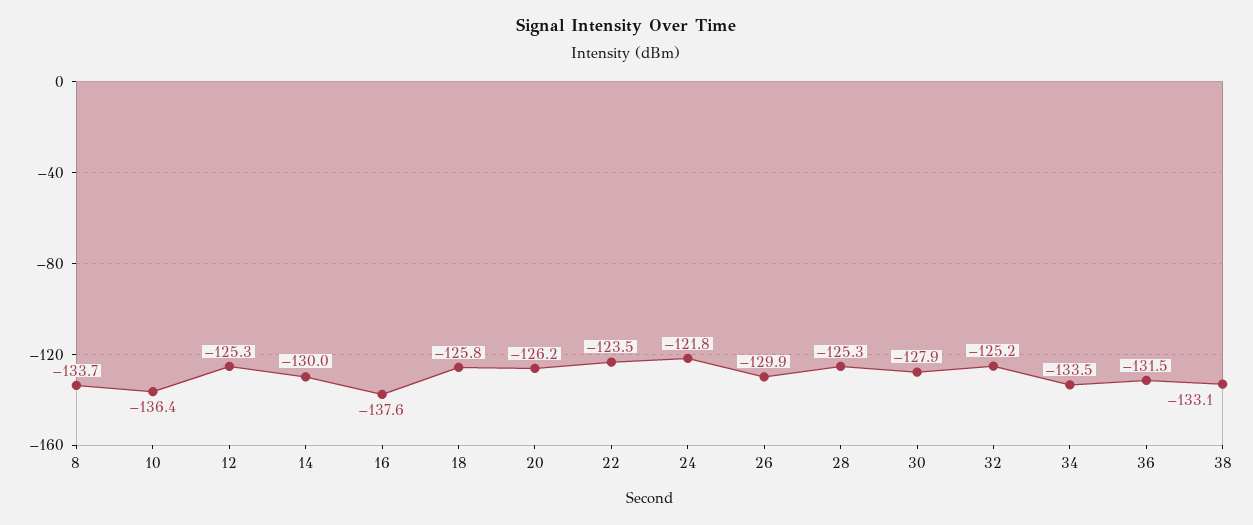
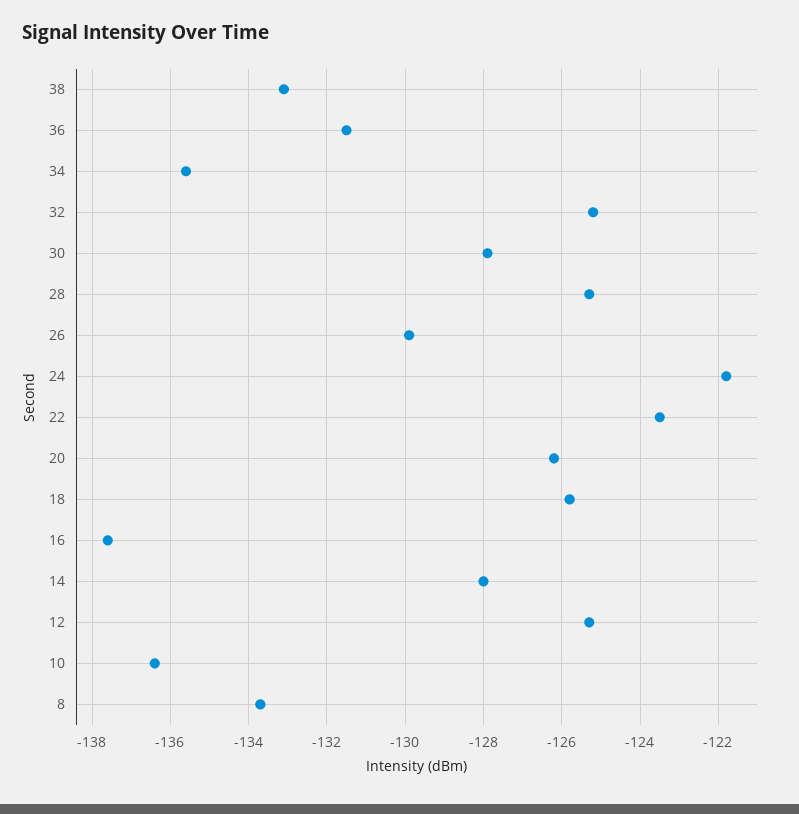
  {
    "8": -133.7,
    "10": -136.4,
    "12": -125.3,
-   "14": -130,
+   "14": -128,
    "16": -137.6,
    "18": -125.8,
    "20": -126.2,
    "22": -123.5,
    "24": -121.8,
    "26": -129.9,
    "28": -125.3,
    "30": -127.9,
    "32": -125.2,
-   "34": -133.5,
+   "34": -135.5,
    "36": -131.5,
    "38": -133.1
  }

